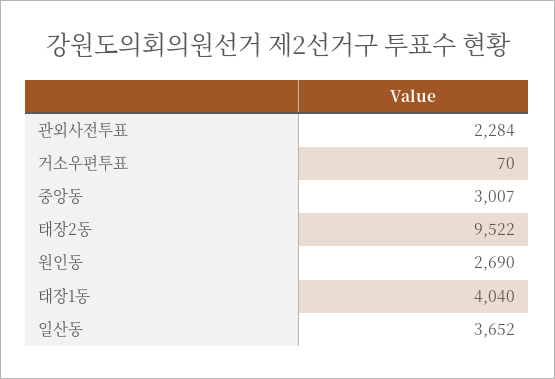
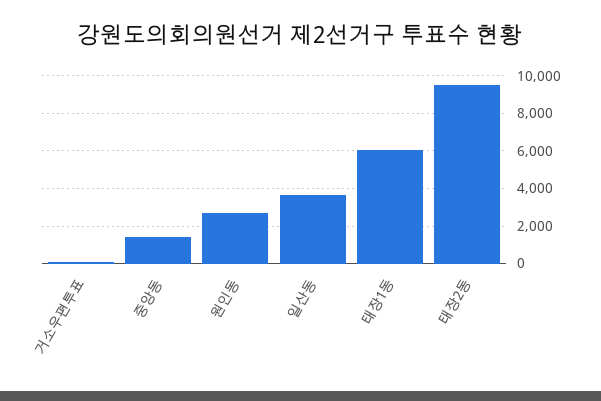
  {
-   "관외사전투표": 2284,
    "거소우편투표": 70,
-   "중앙동": 3007,
+   "중앙동": 1500,
    "태장2동": 9522,
    "원인동": 2690,
-   "태장1동": 4040,
+   "태장1동": 6000,
    "일산동": 3652
  }

